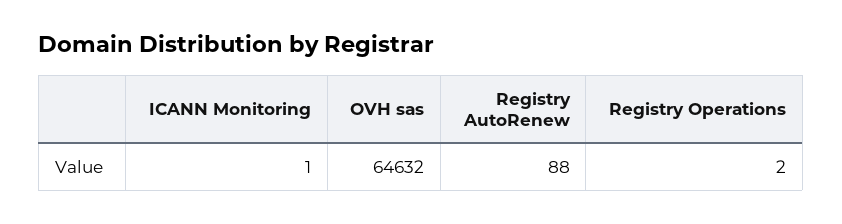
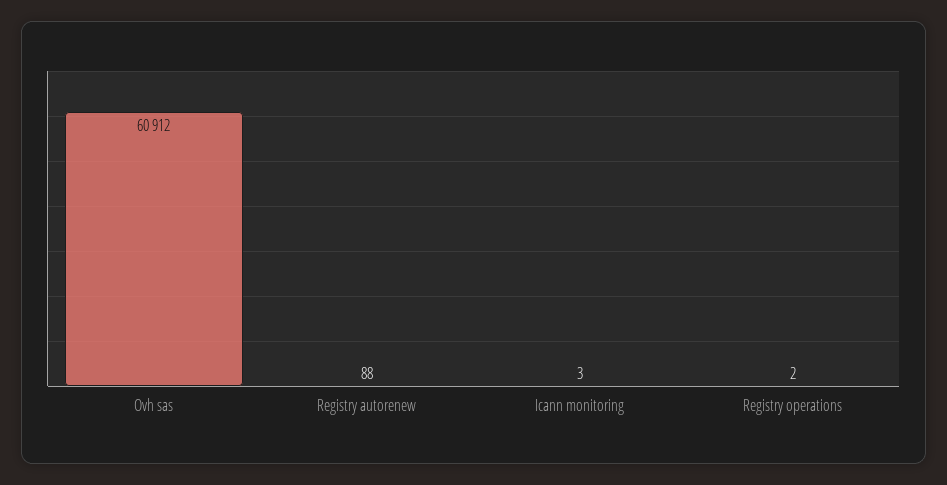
  {
-   "ICANN Monitoring": 1,
+   "ICANN Monitoring": 3,
-   "OVH sas": 64632,
+   "OVH sas": 60912,
    "Registry AutoRenew": 88,
    "Registry Operations": 2
  }

